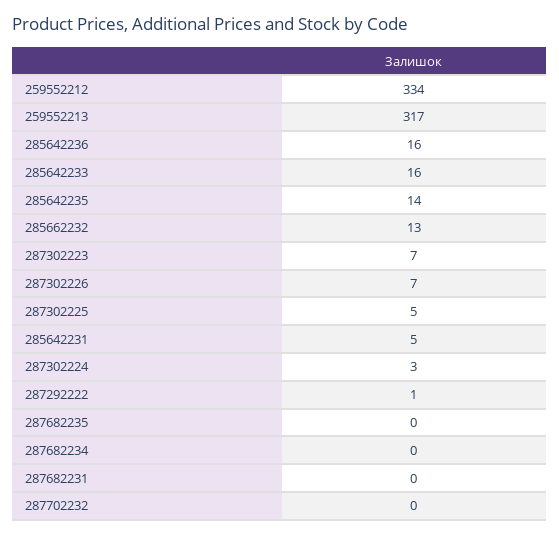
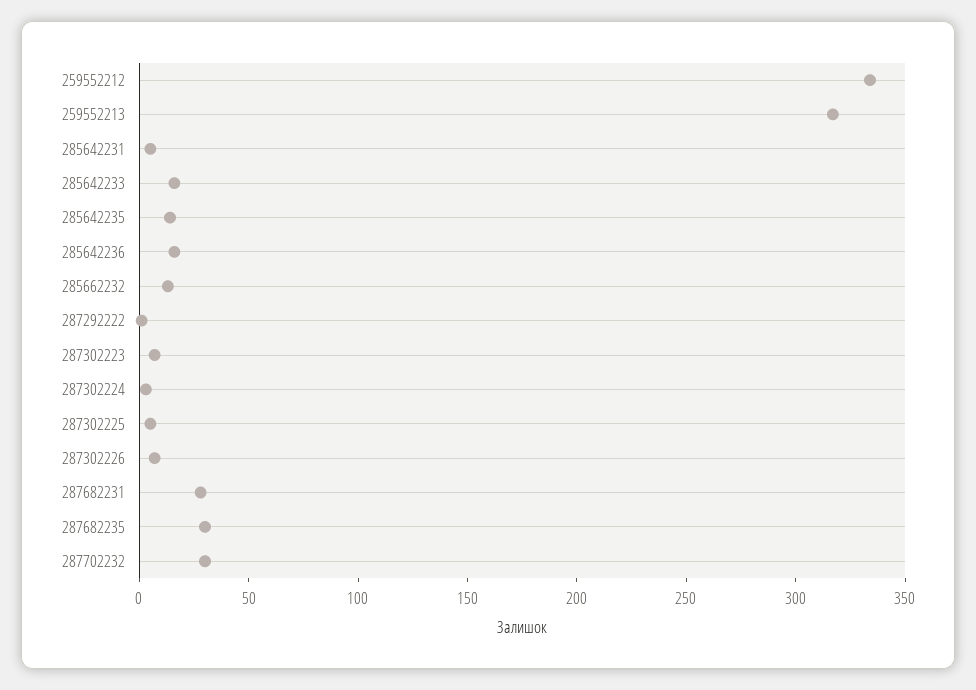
  {
    "259552212": 334,
    "259552213": 317,
    "285642236": 16,
    "285642233": 16,
    "285642235": 14,
    "285662232": 13,
    "287302223": 7,
    "287302226": 7,
    "287302225": 5,
    "285642231": 5,
    "287302224": 3,
    "287292222": 1,
-   "287682235": 0,
+   "287682235": 30,
-   "287682234": 0,
-   "287682231": 0,
+   "287682231": 30,
-   "287702232": 0
+   "287702232": 30
  }

